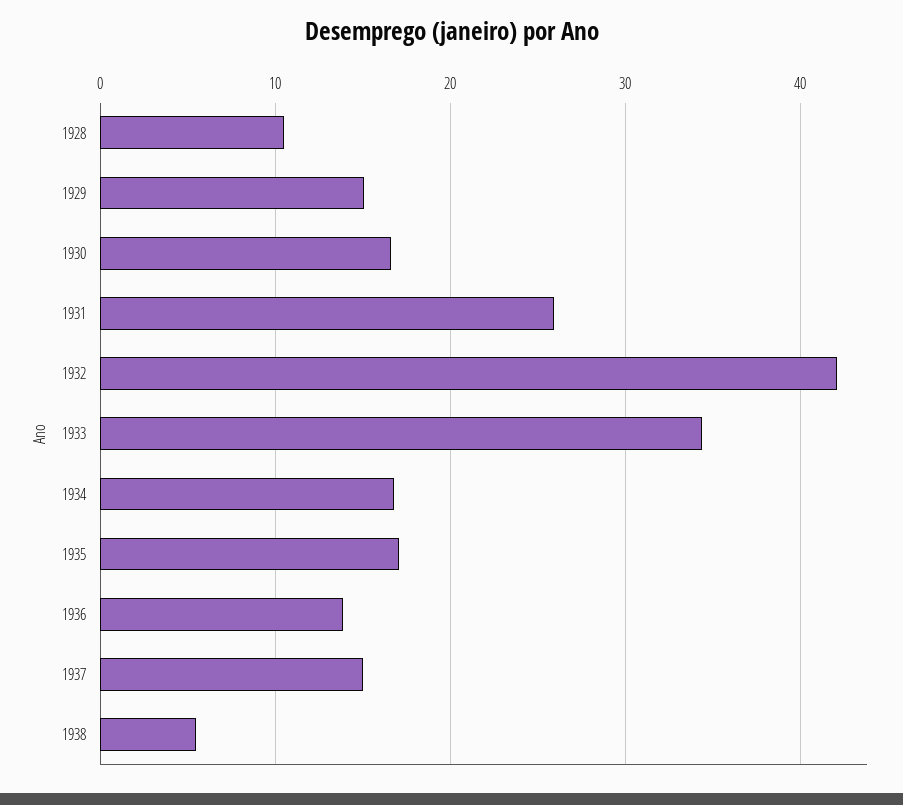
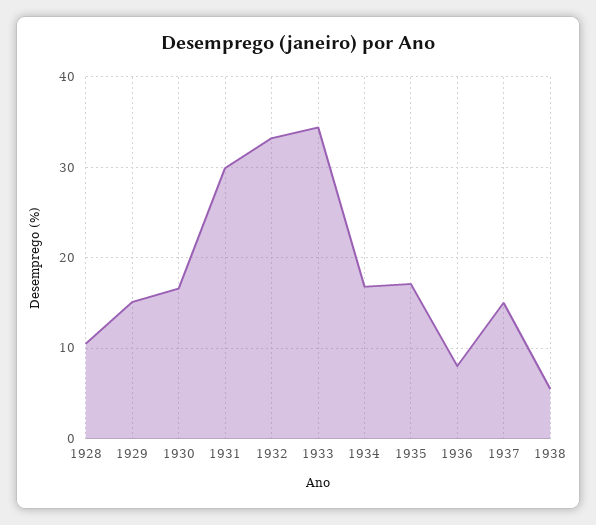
  {
    "1928": 11,
    "1929": 15,
    "1930": 17,
-   "1931": 26,
+   "1931": 30,
-   "1932": 42,
+   "1932": 33,
    "1933": 34,
    "1934": 17,
    "1935": 17,
-   "1936": 14,
+   "1936": 8,
    "1937": 15,
    "1938": 6
  }

